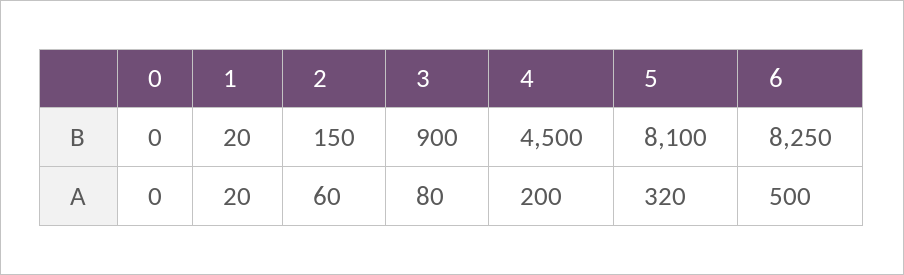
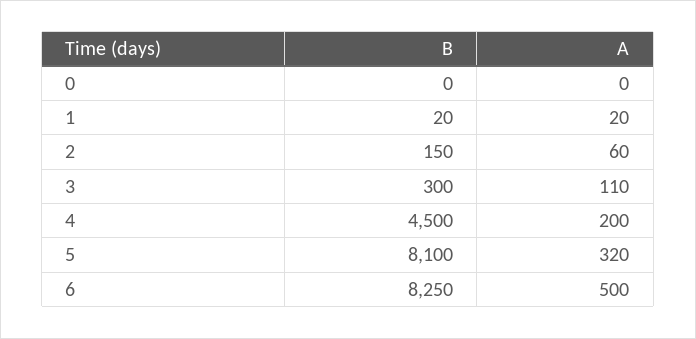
  {
    "0": {
      "B": 0,
      "A": 0
    },
    "1": {
      "B": 20,
      "A": 20
    },
    "2": {
      "B": 150,
      "A": 60
    },
    "3": {
-     "B": 900,
+     "B": 300,
-     "A": 80
+     "A": 110
    },
    "4": {
      "B": 4500,
      "A": 200
    },
    "5": {
      "B": 8100,
      "A": 320
    },
    "6": {
      "B": 8250,
      "A": 500
    }
  }

